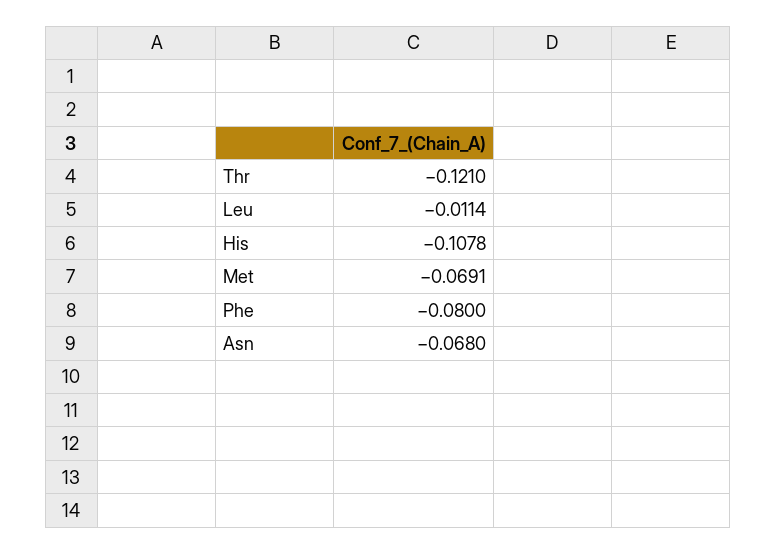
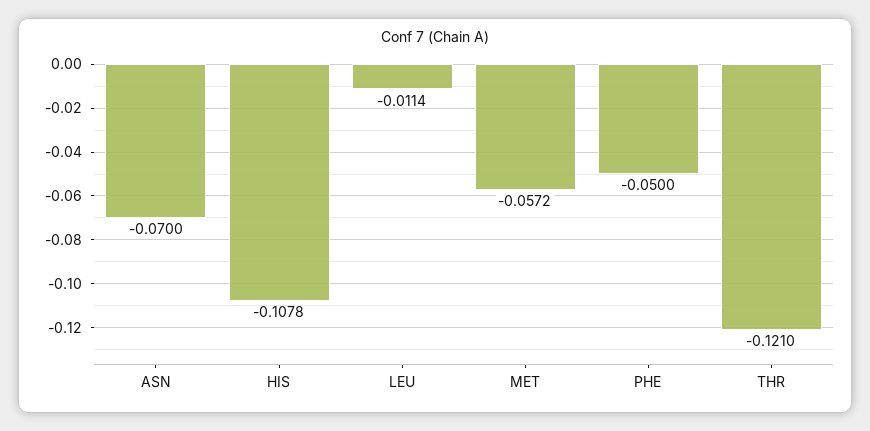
  {
    "Thr": -0.121,
    "Leu": -0.0114,
    "His": -0.1078,
-   "Met": -0.0691,
+   "Met": -0.0572,
-   "Phe": -0.08,
+   "Phe": -0.05,
-   "Asn": -0.068
+   "Asn": -0.07
  }

